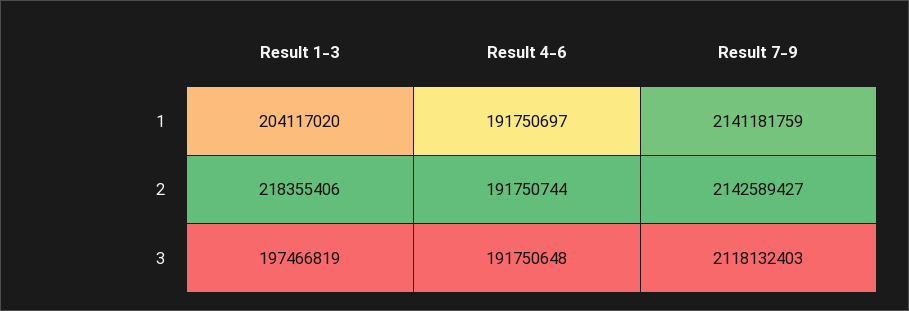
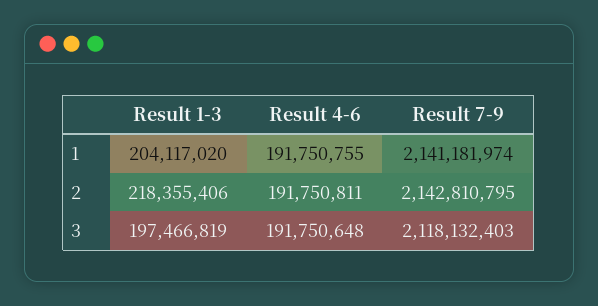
  {
    "Result 1-3": {
      "1": 204117020,
      "2": 218355406,
      "3": 197466819
    },
    "Result 4-6": {
-     "1": 191750697,
+     "1": 191750755,
-     "2": 191750744,
+     "2": 191750811,
      "3": 191750648
    },
    "Result 7-9": {
-     "1": 2141181759,
+     "1": 2141181974,
-     "2": 2142589427,
+     "2": 2142810795,
      "3": 2118132403
    }
  }

